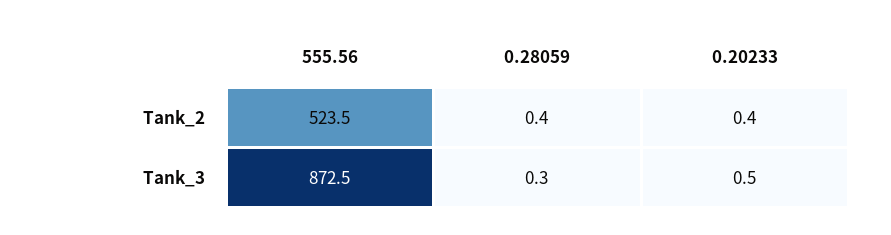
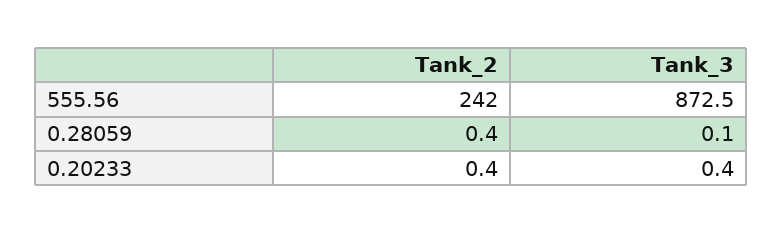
  {
    "555.56": {
-     "Tank_2": 523.5,
+     "Tank_2": 242,
      "Tank_3": 872.5
    },
    "0.28059": {
      "Tank_2": 0.4,
-     "Tank_3": 0.3
+     "Tank_3": 0.1
    },
    "0.20233": {
      "Tank_2": 0.4,
-     "Tank_3": 0.5
+     "Tank_3": 0.4
    }
  }

